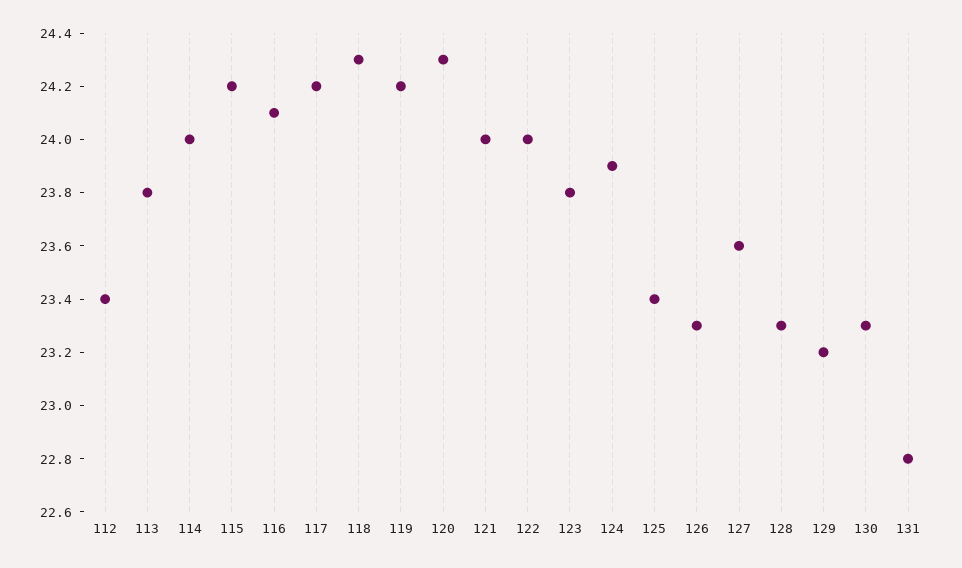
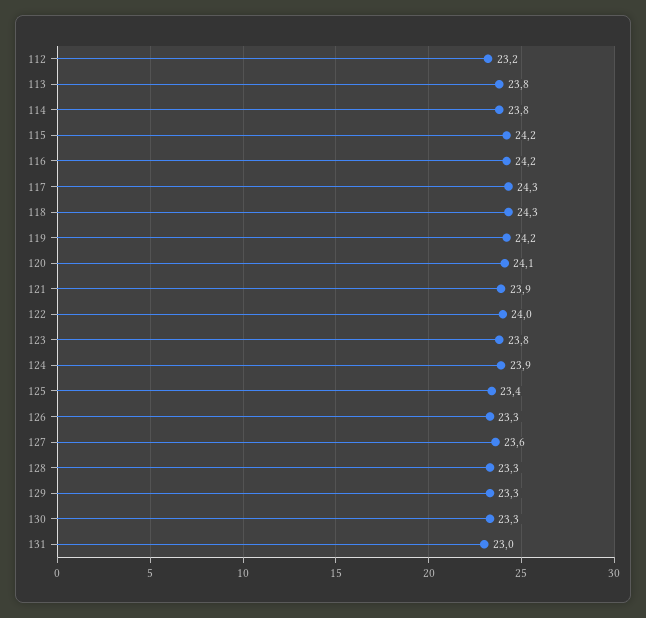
  {
-   "112": 23.4,
+   "112": 23.2,
    "113": 23.8,
-   "114": 24,
+   "114": 23.8,
    "115": 24.2,
-   "116": 24.1,
+   "116": 24.2,
-   "117": 24.2,
+   "117": 24.3,
    "118": 24.3,
    "119": 24.2,
-   "120": 24.3,
+   "120": 24.1,
-   "121": 24,
+   "121": 23.9,
    "122": 24,
    "123": 23.8,
    "124": 23.9,
    "125": 23.4,
    "126": 23.3,
    "127": 23.6,
    "128": 23.3,
-   "129": 23.2,
+   "129": 23.3,
    "130": 23.3,
-   "131": 22.8
+   "131": 23
  }

